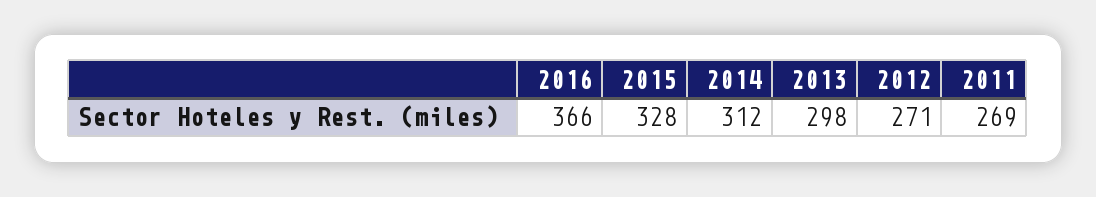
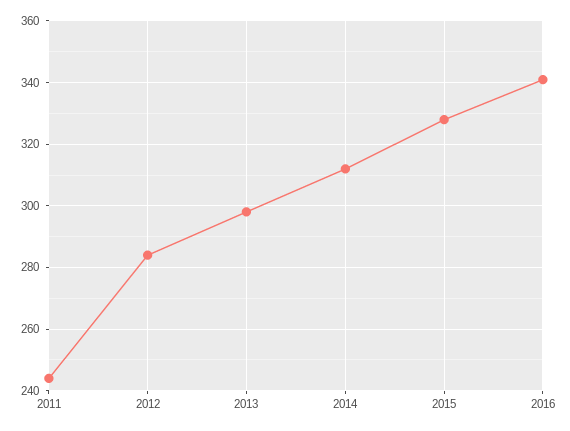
  {
-   "2016": 366,
+   "2016": 340,
    "2015": 328,
    "2014": 312,
    "2013": 298,
-   "2012": 271,
+   "2012": 285,
-   "2011": 269
+   "2011": 245
  }

